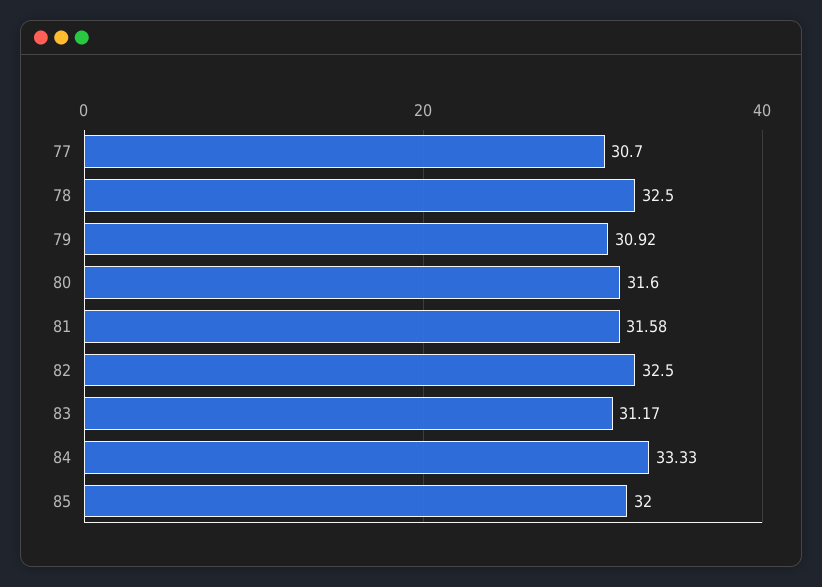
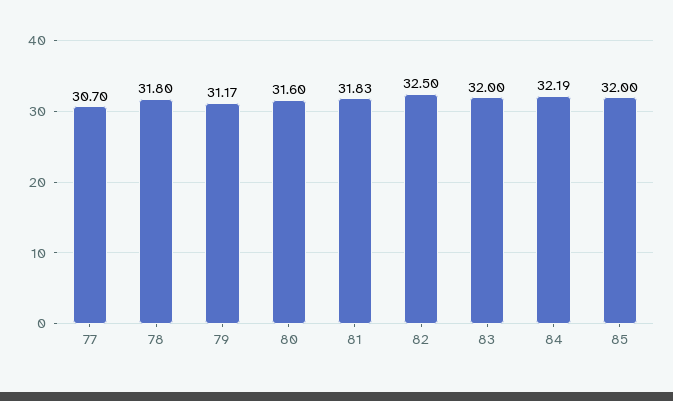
  {
    "77": 30.7,
-   "78": 32.5,
+   "78": 31.8,
-   "79": 30.92,
+   "79": 31.17,
    "80": 31.6,
-   "81": 31.58,
+   "81": 31.83,
    "82": 32.5,
-   "83": 31.17,
+   "83": 32,
-   "84": 33.33,
+   "84": 32.19,
    "85": 32
  }

